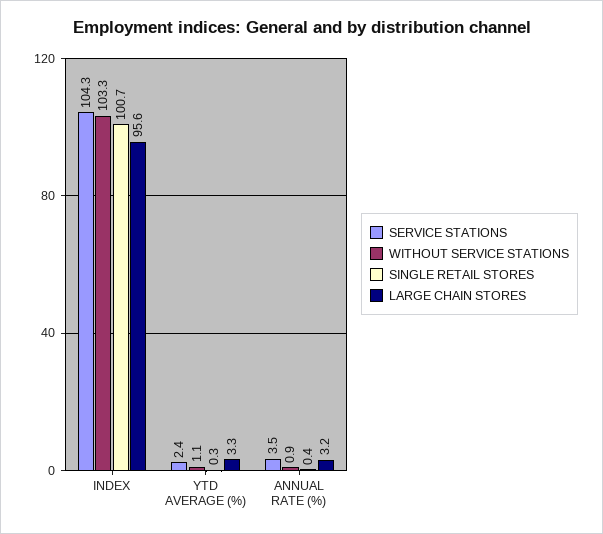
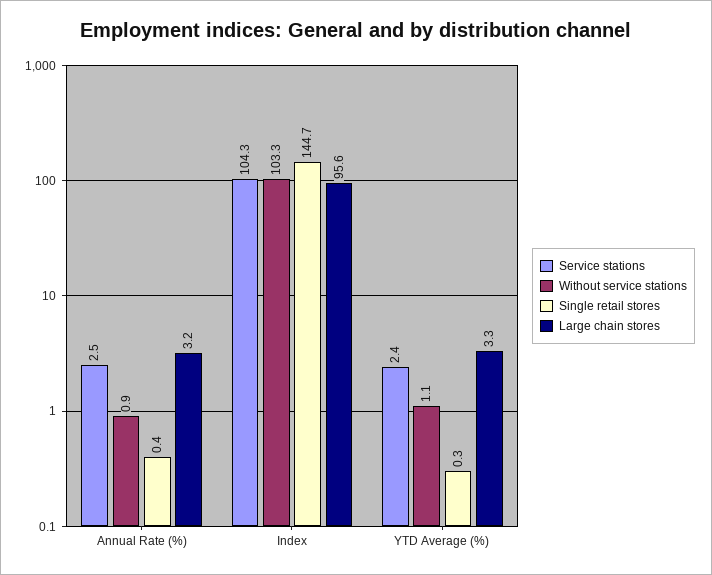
  {
    "SERVICE STATIONS": {
      "INDEX": 104.3,
      "YTD AVERAGE (%)": 2.4,
-     "ANNUAL RATE (%)": 3.5
+     "ANNUAL RATE (%)": 2.5
    },
    "WITHOUT SERVICE STATIONS": {
      "INDEX": 103.3,
      "YTD AVERAGE (%)": 1.1,
      "ANNUAL RATE (%)": 0.9
    },
    "SINGLE RETAIL STORES": {
-     "INDEX": 100.7,
+     "INDEX": 144.7,
      "YTD AVERAGE (%)": 0.3,
      "ANNUAL RATE (%)": 0.4
    },
    "LARGE CHAIN STORES": {
      "INDEX": 95.6,
      "YTD AVERAGE (%)": 3.3,
      "ANNUAL RATE (%)": 3.2
    }
  }

